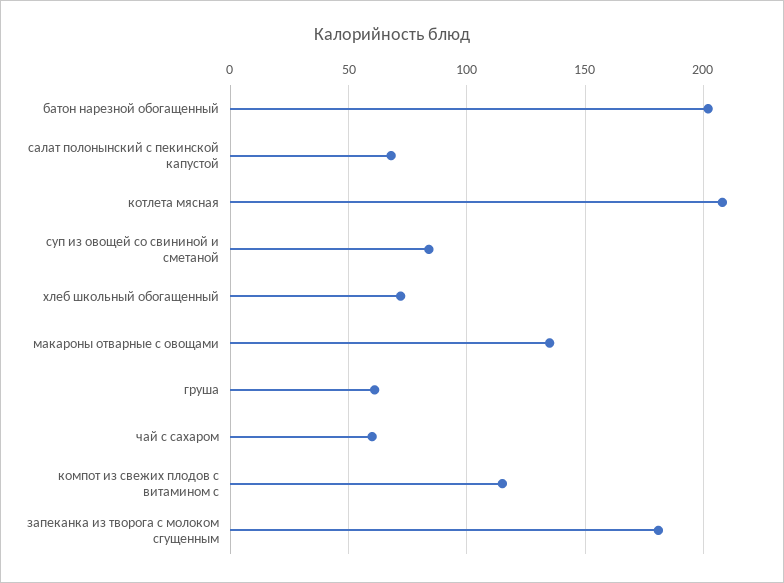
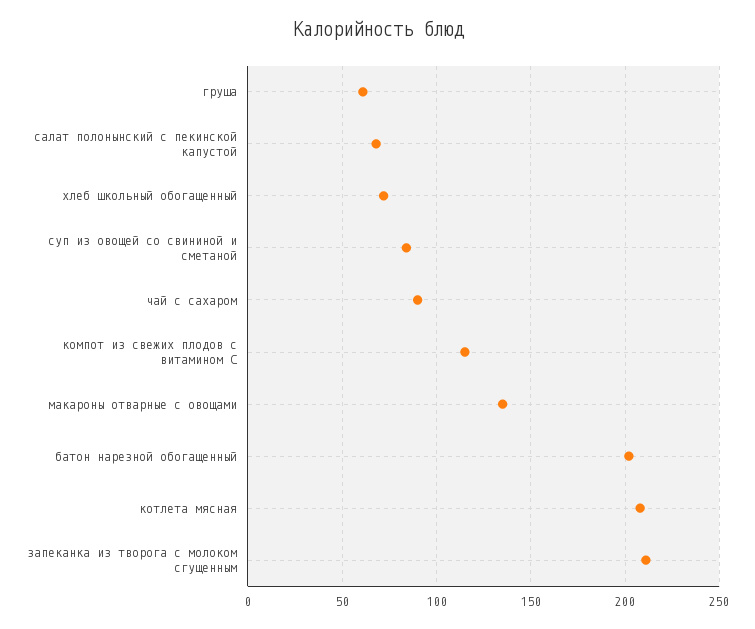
  {
    "батон нарезной обогащенный": 200,
    "салат полонынский с пекинской капустой": 70,
    "котлета мясная": 210,
    "суп из овощей со свининой и сметаной": 85,
    "хлеб школьный обогащенный": 70,
    "макароны отварные с овощами": 135,
    "груша": 60,
-   "чай с сахаром": 60,
+   "чай с сахаром": 90,
    "компот из свежих плодов с витамином с": 115,
-   "запеканка из творога с молоком сгущенным": 180
+   "запеканка из творога с молоком сгущенным": 210
  }

